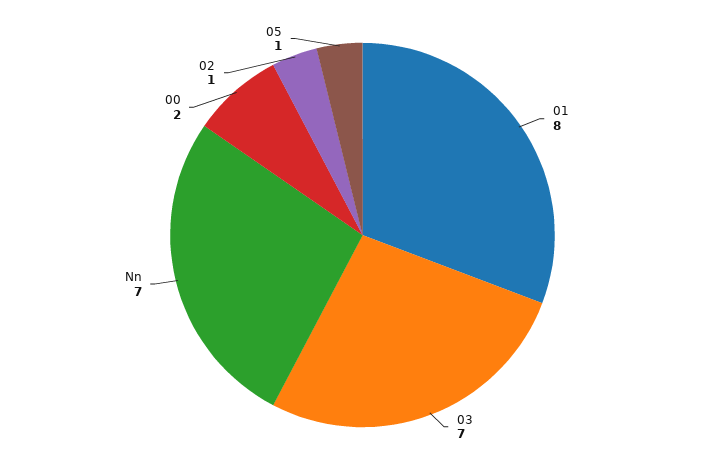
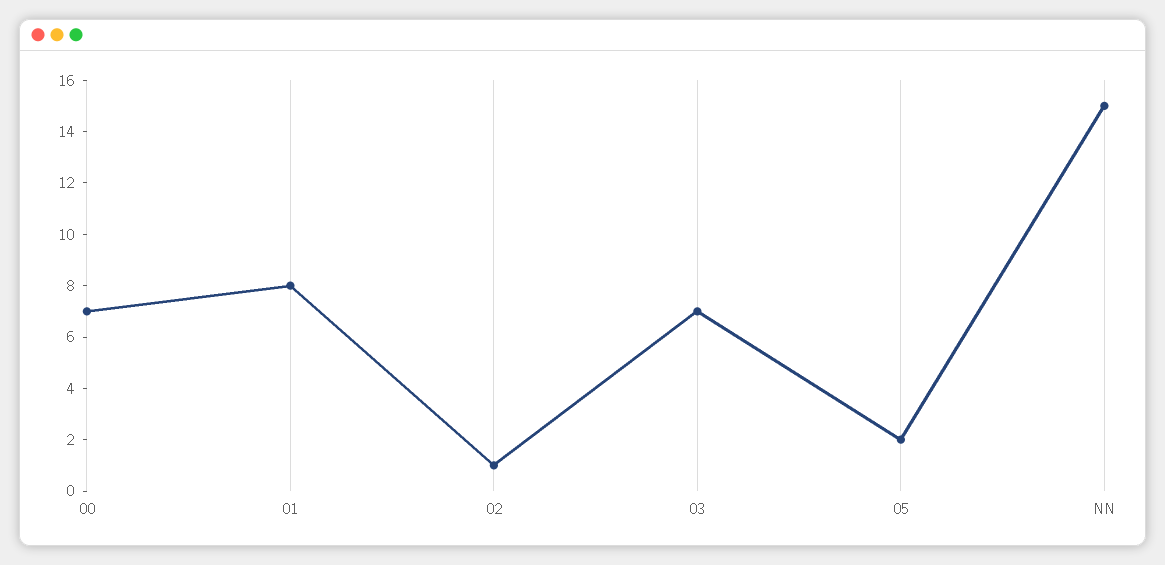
  {
    "01": 8,
    "03": 7,
-   "Nn": 7,
+   "Nn": 15,
-   "00": 2,
+   "00": 7,
    "02": 1,
-   "05": 1
+   "05": 2
  }

